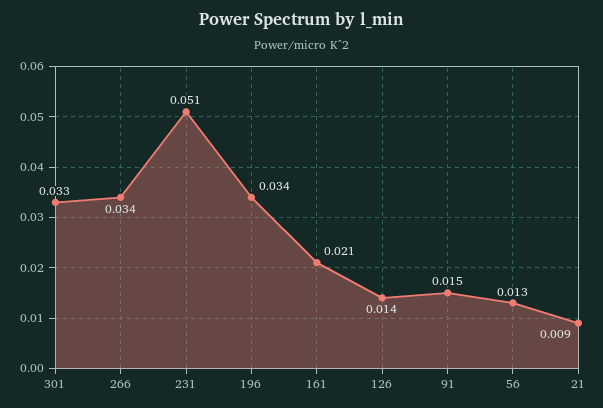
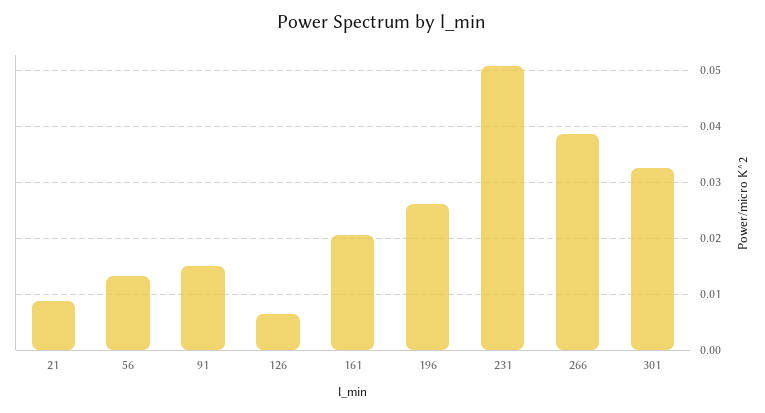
  {
    "301": 0.033,
-   "266": 0.034,
+   "266": 0.038,
    "231": 0.051,
-   "196": 0.034,
+   "196": 0.026,
    "161": 0.021,
-   "126": 0.014,
+   "126": 0.006,
    "91": 0.015,
    "56": 0.013,
    "21": 0.009
  }

